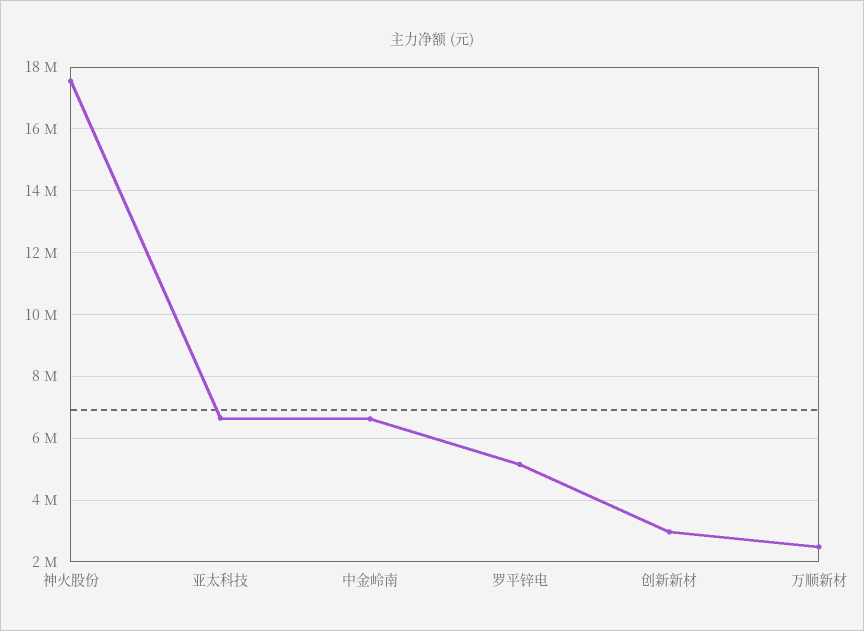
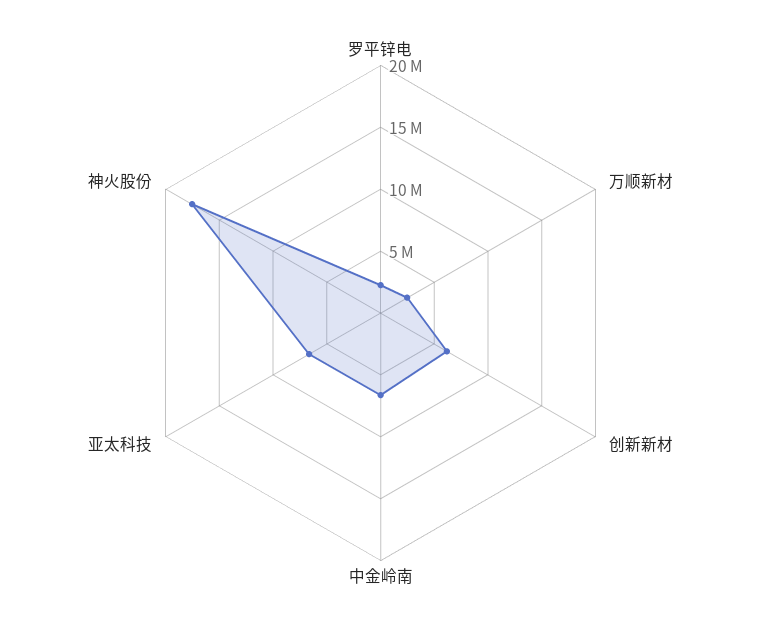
  {
    "神火股份": 17600000,
    "亚太科技": 6600000,
    "中金岭南": 6600000,
-   "罗平锌电": 5200000,
+   "罗平锌电": 2000000,
-   "创新新材": 3000000,
+   "创新新材": 6000000,
    "万顺新材": 2400000
  }

